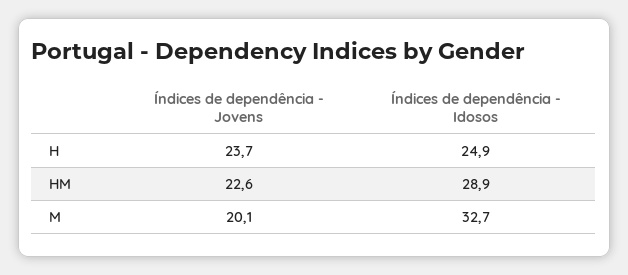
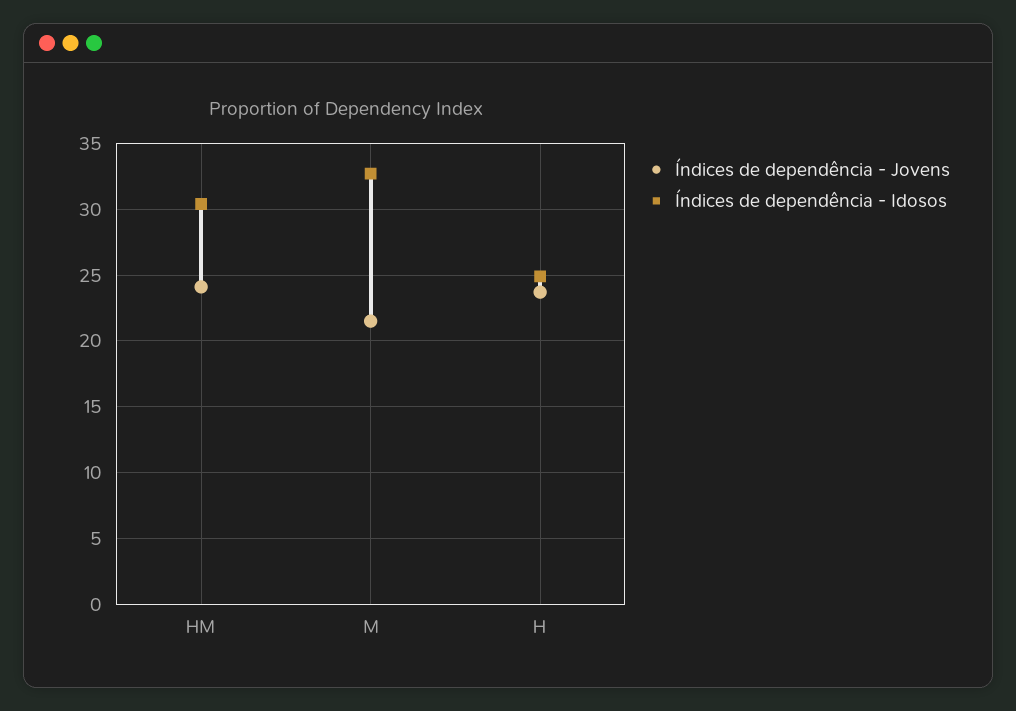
  {
    "Índices de dependência - Jovens": {
      "H": 23.7,
-     "HM": 22.6,
+     "HM": 24,
-     "M": 20.1
+     "M": 21.5
    },
    "Índices de dependência - Idosos": {
      "H": 24.9,
-     "HM": 28.9,
+     "HM": 30.5,
      "M": 32.7
    }
  }

